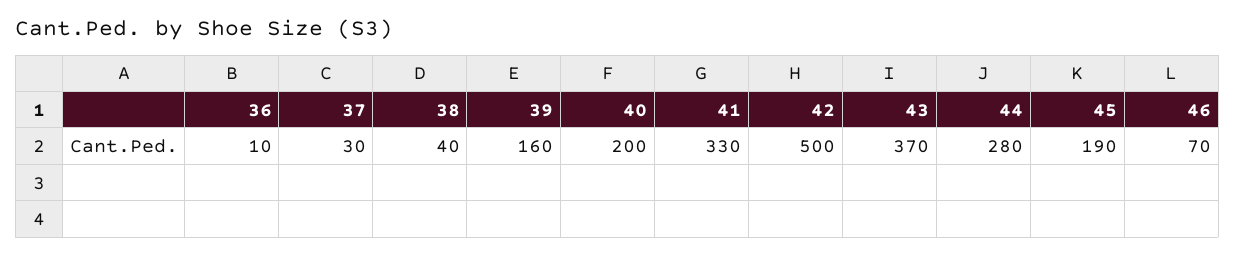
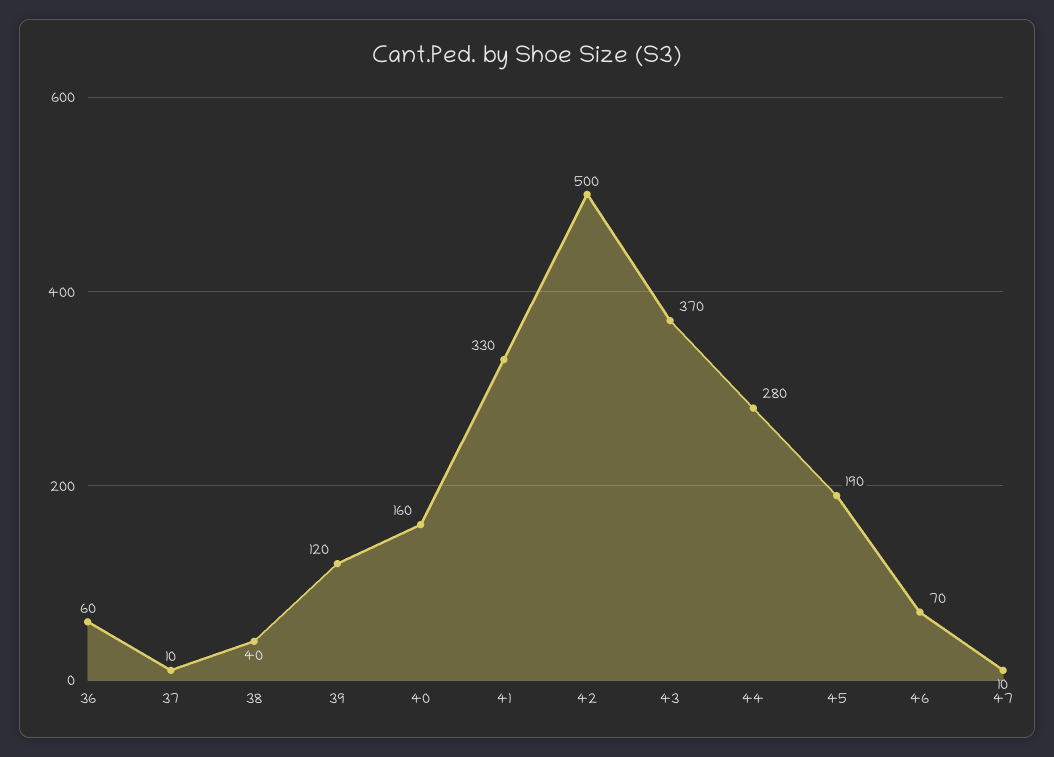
  {
-   "36": 10,
+   "36": 60,
-   "37": 30,
+   "37": 10,
    "38": 40,
-   "39": 160,
+   "39": 120,
-   "40": 200,
+   "40": 160,
    "41": 330,
    "42": 500,
    "43": 370,
    "44": 280,
    "45": 190,
-   "46": 70
+   "46": 70,
+   "47": 10
  }

